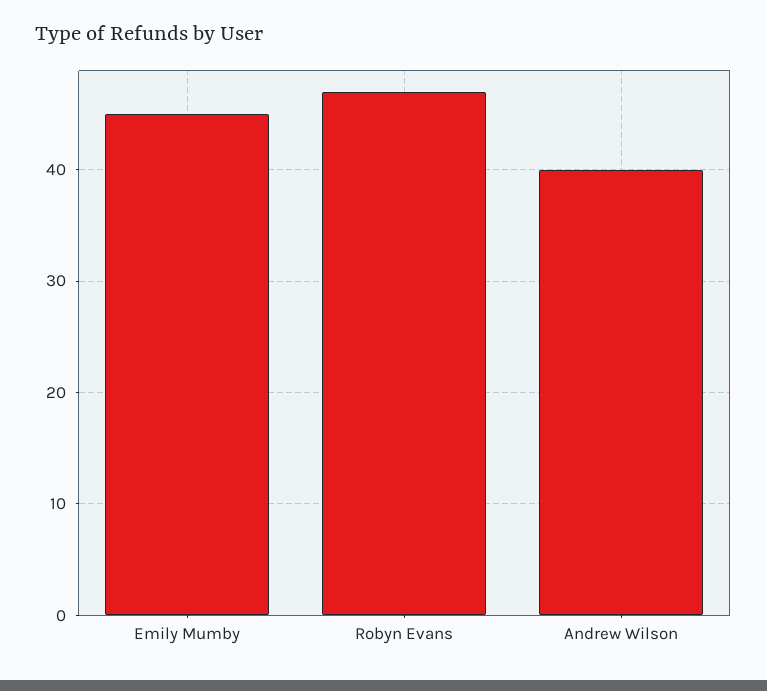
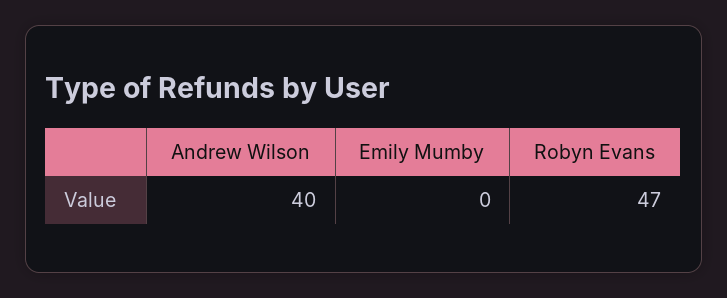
  {
-   "Emily Mumby": 45,
+   "Emily Mumby": 0,
    "Robyn Evans": 47,
    "Andrew Wilson": 40
  }

